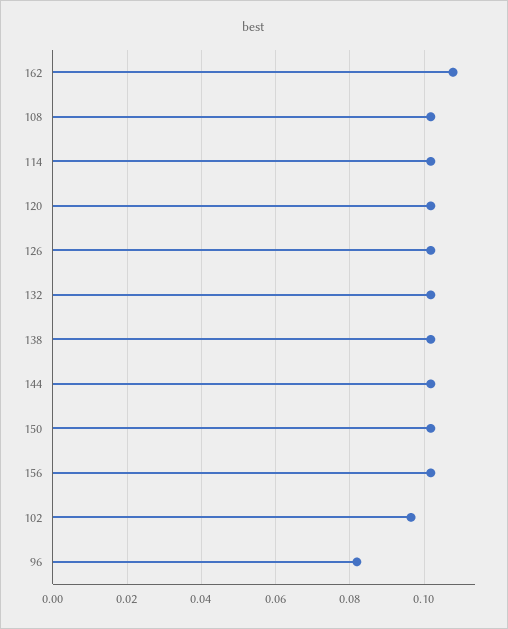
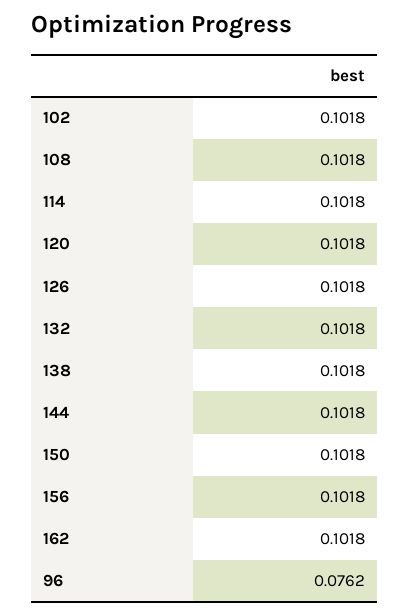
  {
-   "162": 0.108,
+   "162": 0.1018,
    "108": 0.1018,
    "114": 0.1018,
    "120": 0.1018,
    "126": 0.1018,
    "132": 0.1018,
    "138": 0.1018,
    "144": 0.1018,
    "150": 0.1018,
    "156": 0.1018,
-   "102": 0.096,
+   "102": 0.1018,
-   "96": 0.082
+   "96": 0.0762
  }

